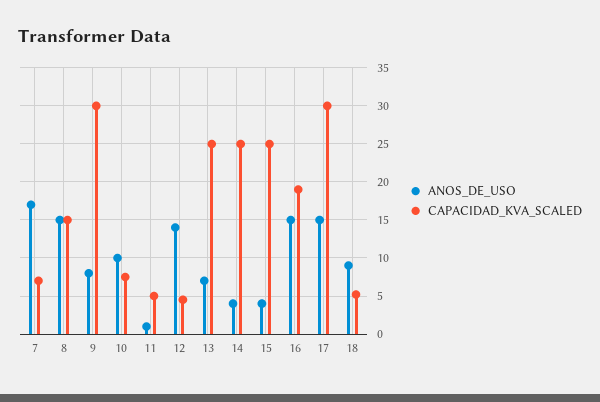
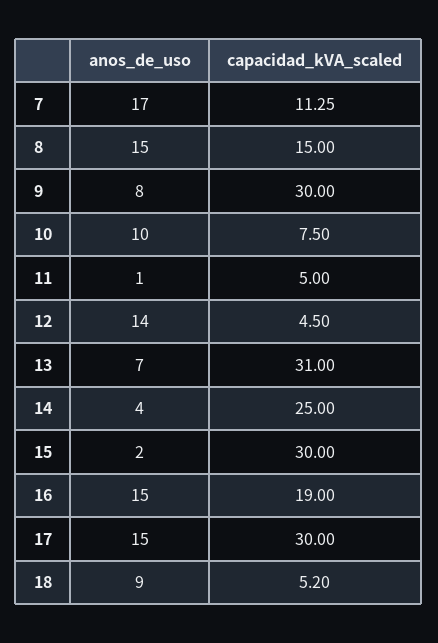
  {
    "ANOS_DE_USO": {
      "7": 17,
      "8": 15,
      "9": 8,
      "10": 10,
      "11": 1,
      "12": 14,
      "13": 7,
      "14": 4,
-     "15": 4,
+     "15": 2,
      "16": 15,
      "17": 15,
      "18": 9
    },
    "CAPACIDAD_KVA_SCALED": {
-     "7": 7,
+     "7": 11.25,
      "8": 15,
      "9": 30,
      "10": 7.5,
      "11": 5,
      "12": 4.5,
-     "13": 25,
+     "13": 31,
      "14": 25,
-     "15": 25,
+     "15": 30,
      "16": 19,
      "17": 30,
      "18": 5.2
    }
  }

